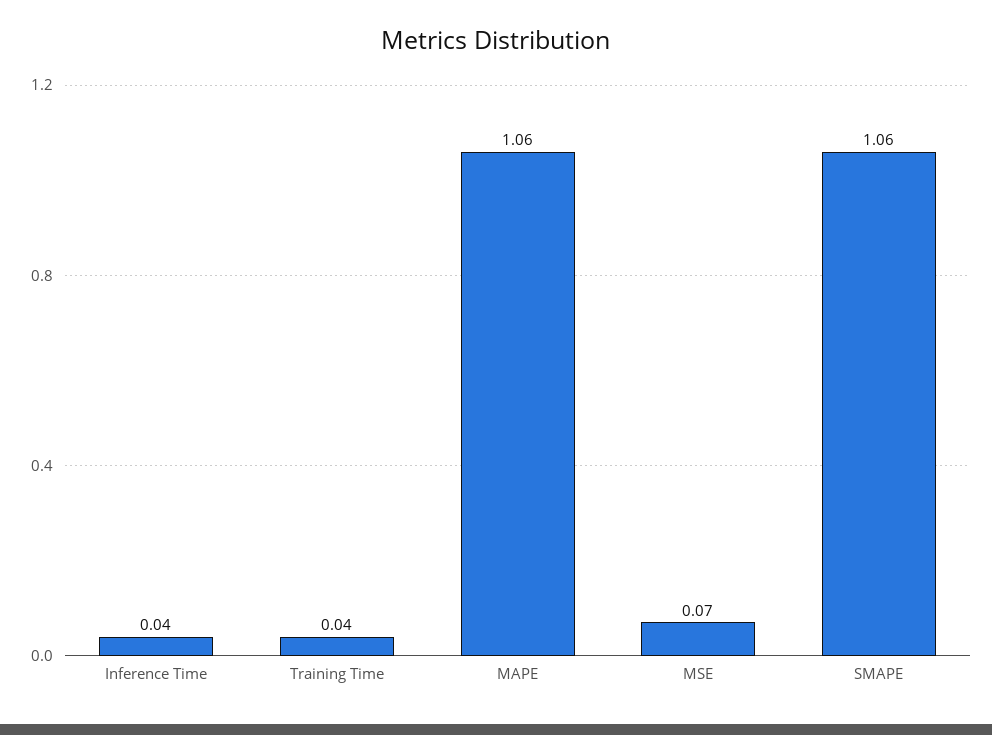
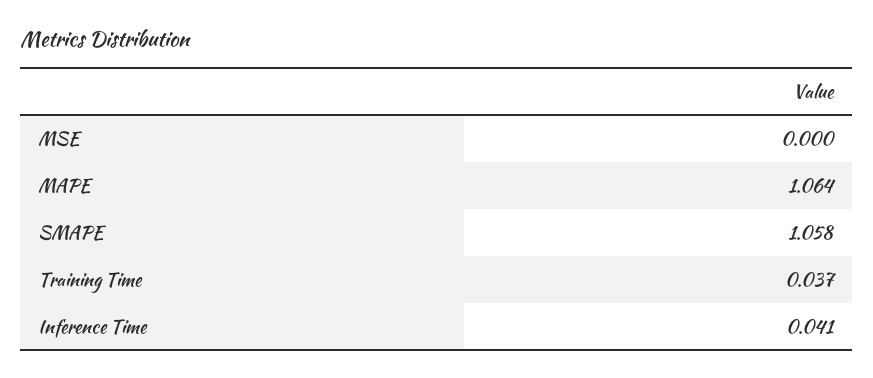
  {
    "Inference Time": 0.041,
    "Training Time": 0.037,
    "MAPE": 1.064,
-   "MSE": 0.07,
+   "MSE": 0,
    "SMAPE": 1.058
  }

